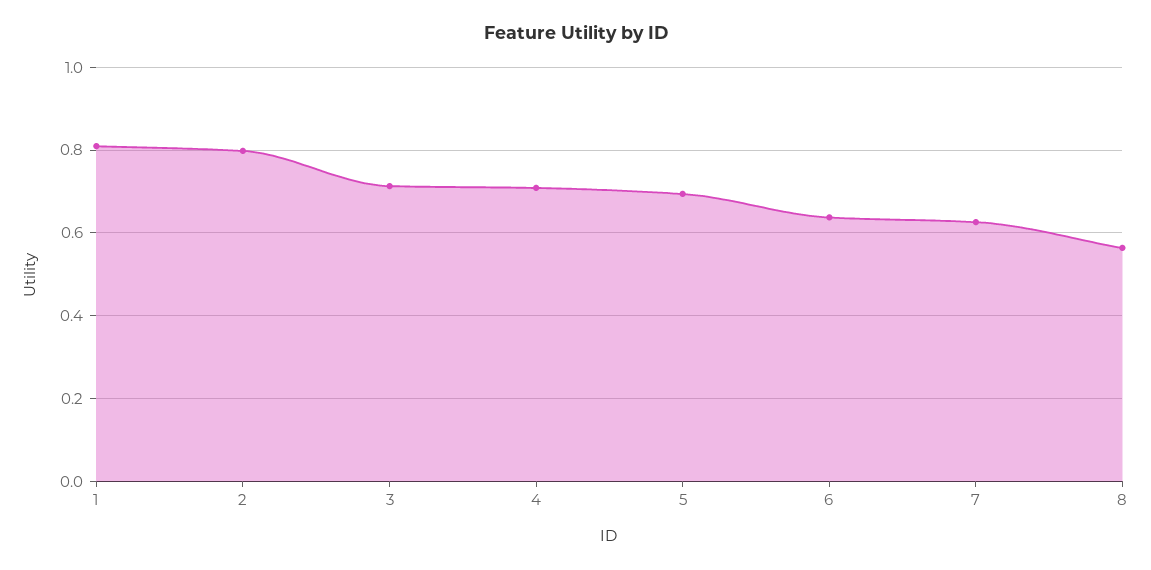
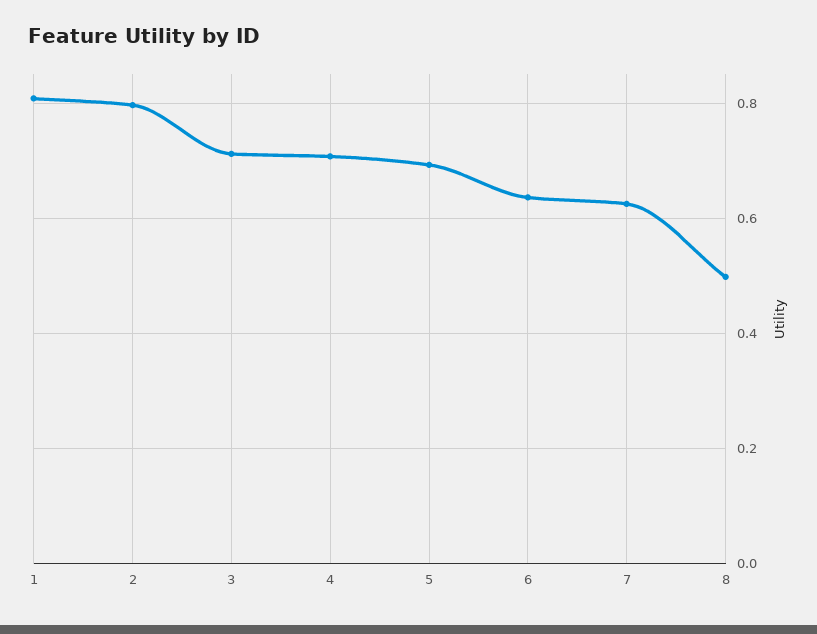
  {
    "1": 0.8,
    "2": 0.8,
    "3": 0.72,
    "4": 0.7,
    "5": 0.7,
    "6": 0.64,
    "7": 0.62,
-   "8": 0.56
+   "8": 0.5
  }

